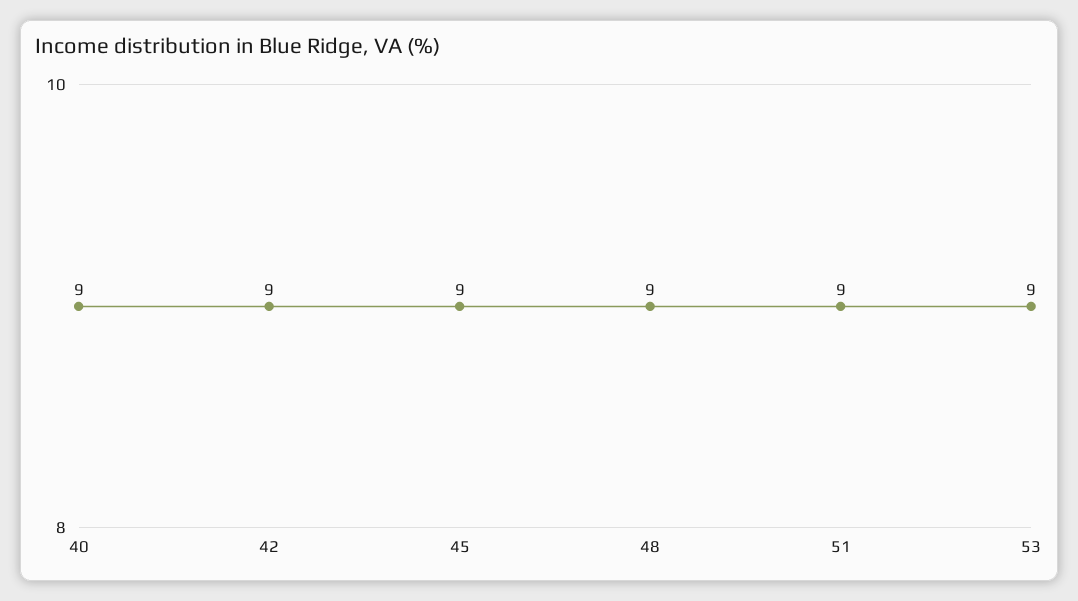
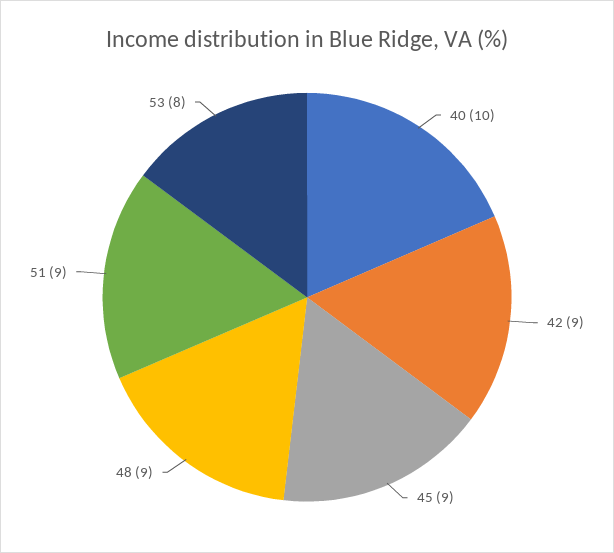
  {
-   "40": 9,
+   "40": 10,
    "42": 9,
    "45": 9,
    "48": 9,
    "51": 9,
-   "53": 9
+   "53": 8
  }

